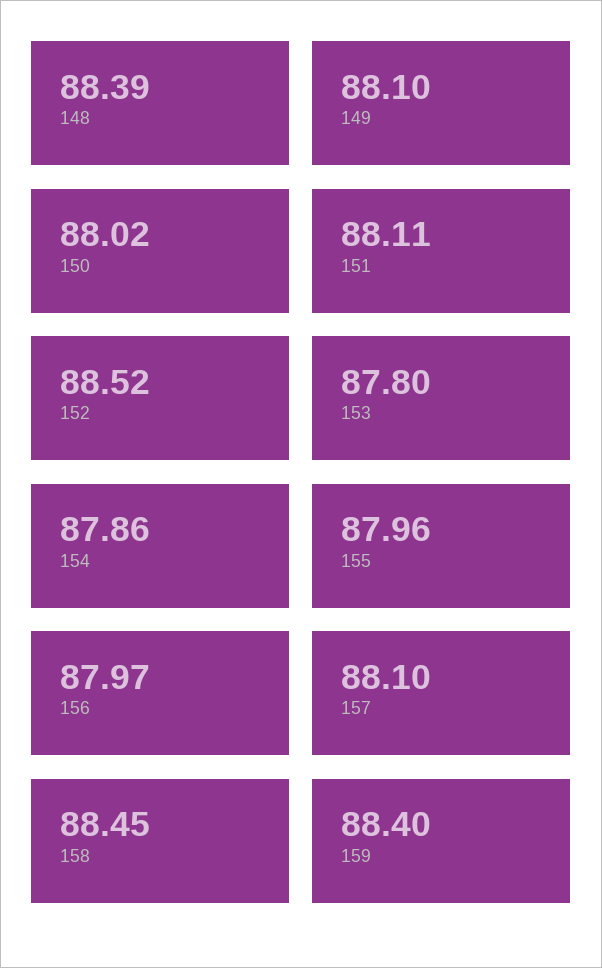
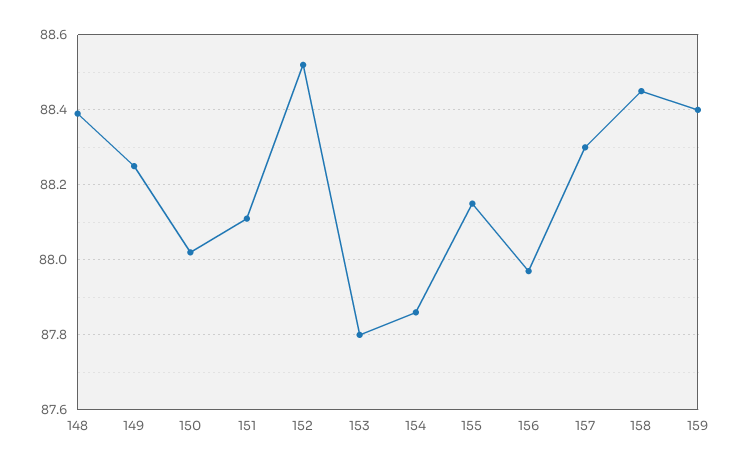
  {
    "148": 88.39,
-   "149": 88.1,
+   "149": 88.25,
    "150": 88.02,
    "151": 88.11,
    "152": 88.52,
    "153": 87.8,
    "154": 87.86,
-   "155": 87.96,
+   "155": 88.15,
    "156": 87.97,
-   "157": 88.1,
+   "157": 88.3,
    "158": 88.45,
    "159": 88.4
  }

